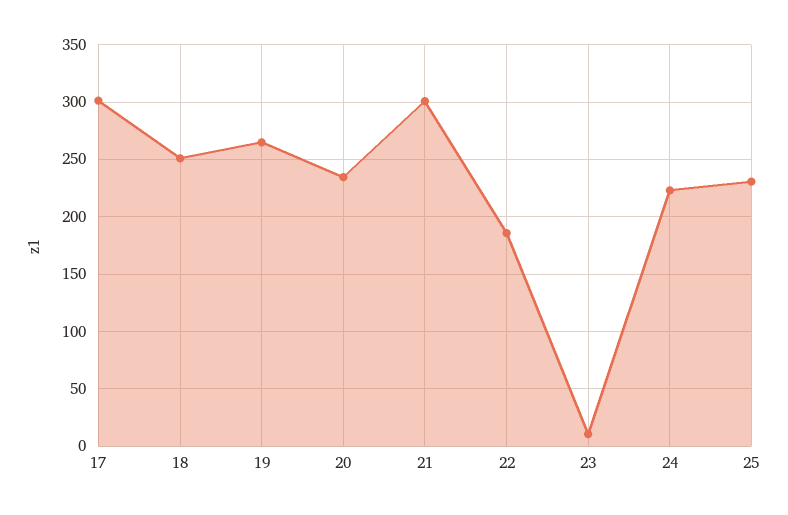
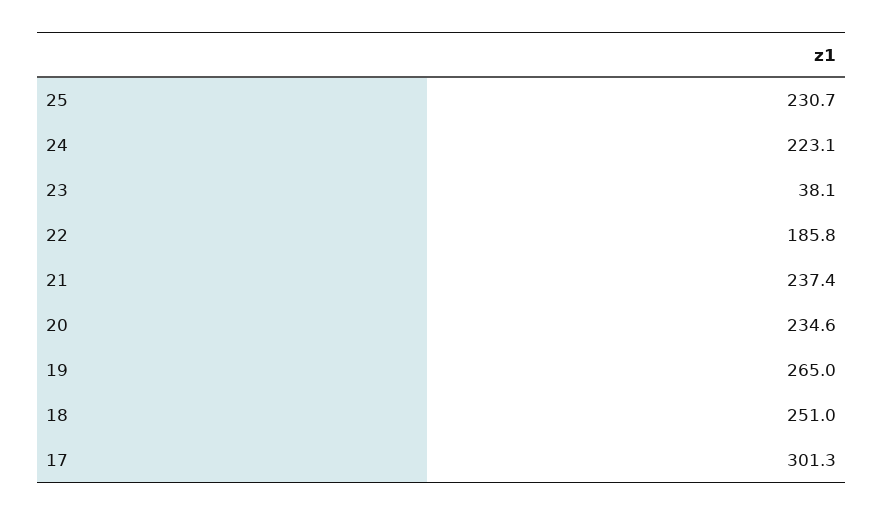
  {
    "17": 301.3,
    "18": 251,
    "19": 265,
    "20": 234.6,
-   "21": 300,
+   "21": 237.4,
    "22": 185.8,
-   "23": 10,
+   "23": 38.1,
    "24": 223.1,
    "25": 230.7
  }

